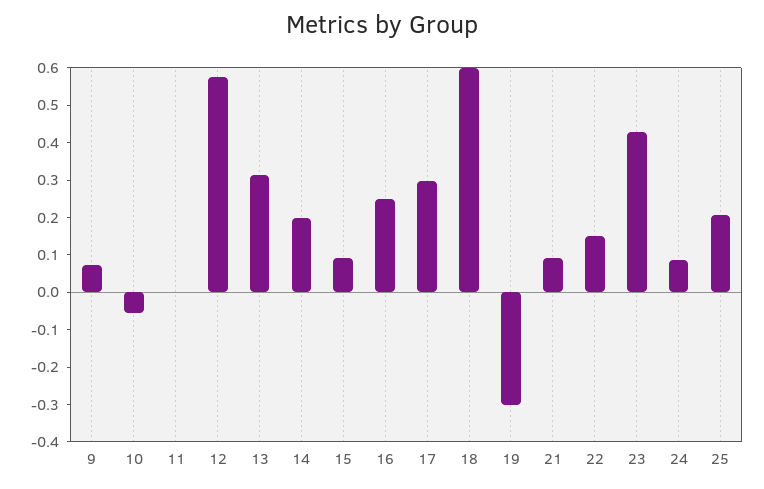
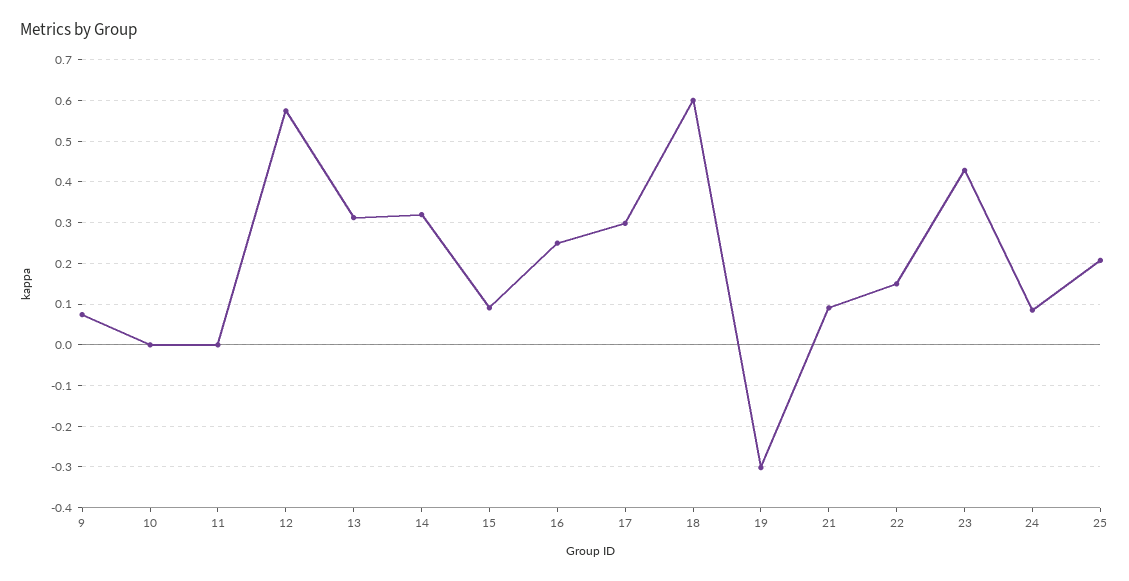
  {
    "9": 0.08,
-   "10": -0.05,
+   "10": 0,
    "11": 0,
    "12": 0.58,
    "13": 0.32,
-   "14": 0.2,
+   "14": 0.32,
    "15": 0.1,
    "16": 0.26,
    "17": 0.3,
    "18": 0.6,
    "19": -0.3,
    "21": 0.1,
    "22": 0.14,
    "23": 0.42,
    "24": 0.08,
    "25": 0.2
  }

